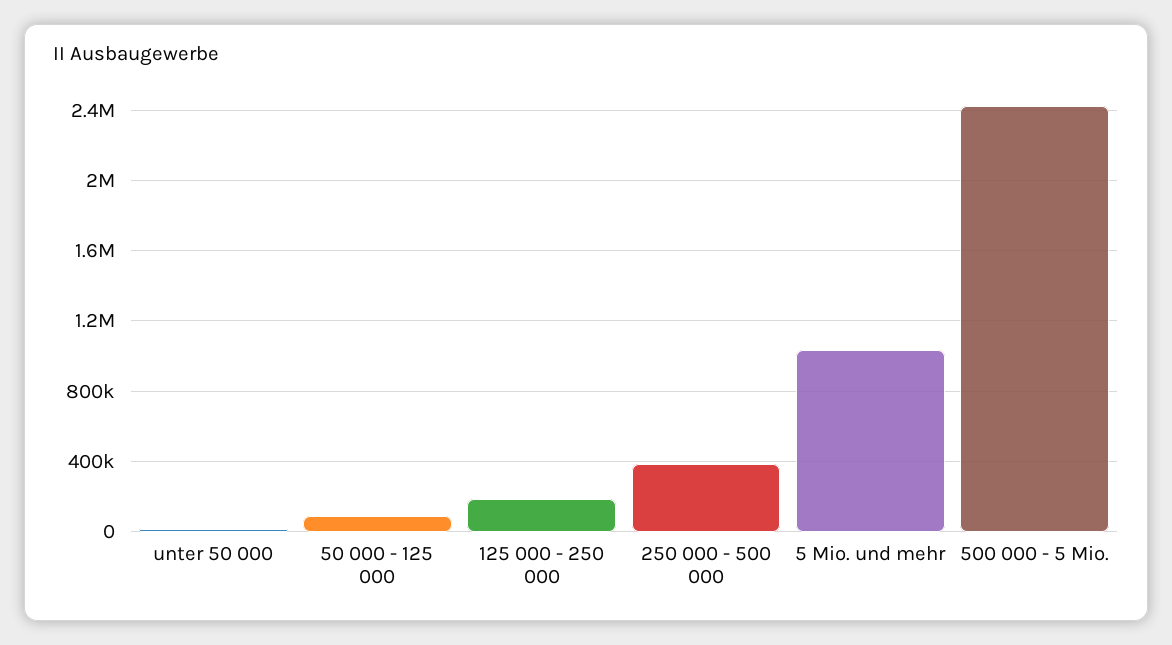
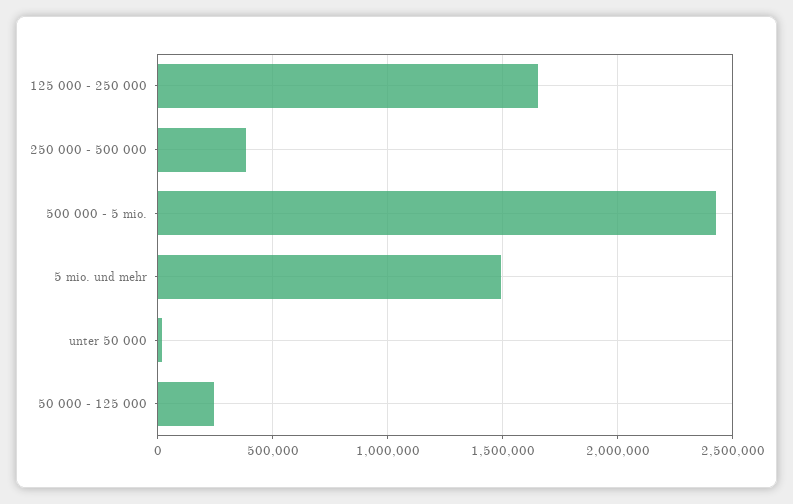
  {
    "unter 50 000": 0,
-   "50 000 - 125 000": 100000,
+   "50 000 - 125 000": 250000,
-   "125 000 - 250 000": 200000,
+   "125 000 - 250 000": 1650000,
    "250 000 - 500 000": 400000,
-   "5 Mio. und mehr": 1050000,
+   "5 Mio. und mehr": 1500000,
    "500 000 - 5 Mio.": 2450000
  }

